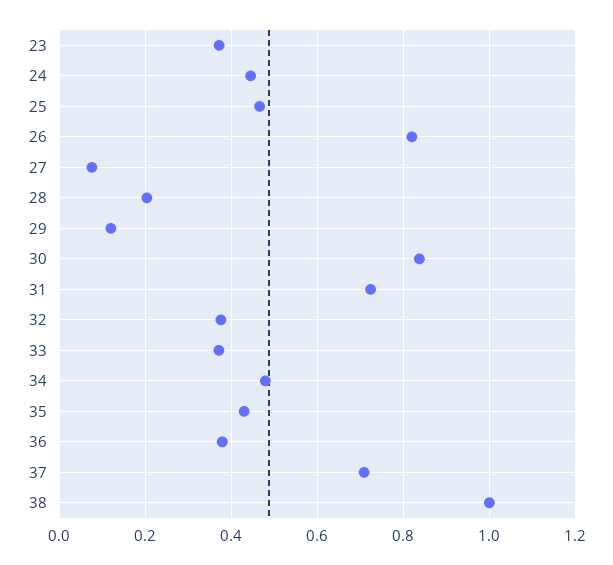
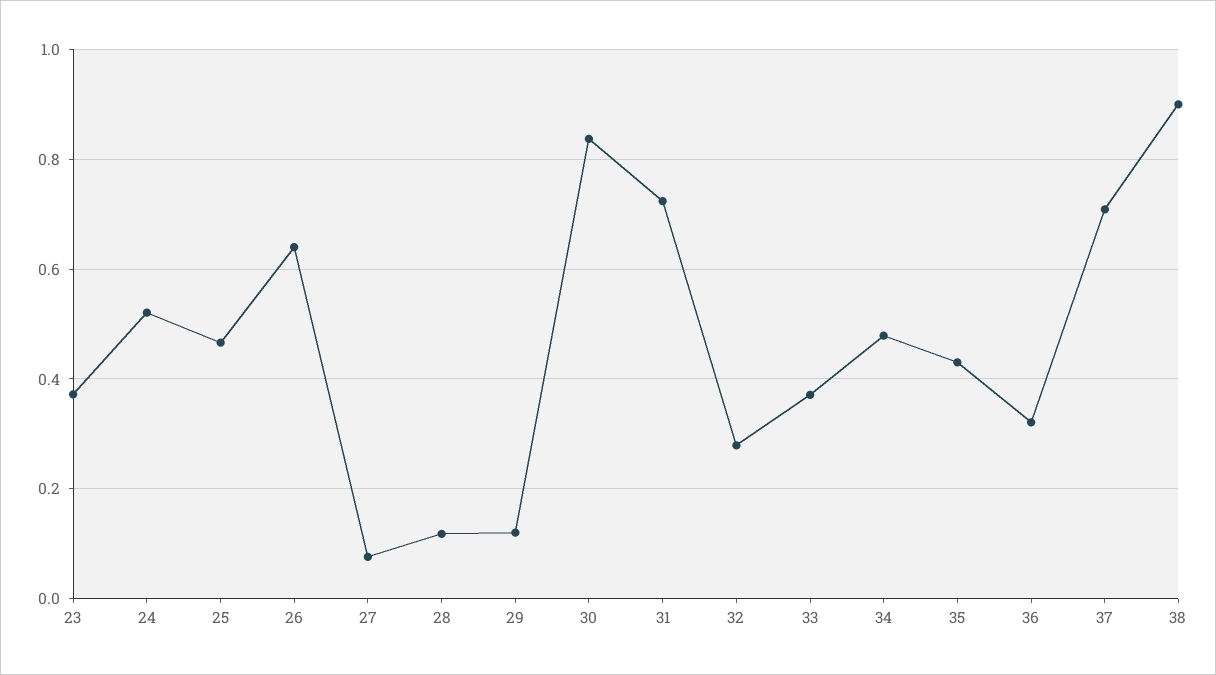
  {
    "23": 0.38,
-   "24": 0.44,
+   "24": 0.52,
    "25": 0.46,
-   "26": 0.82,
+   "26": 0.64,
    "27": 0.08,
-   "28": 0.2,
+   "28": 0.12,
    "29": 0.12,
    "30": 0.84,
    "31": 0.72,
-   "32": 0.38,
+   "32": 0.28,
    "33": 0.38,
    "34": 0.48,
    "35": 0.44,
-   "36": 0.38,
+   "36": 0.32,
    "37": 0.7,
-   "38": 1
+   "38": 0.9
  }

